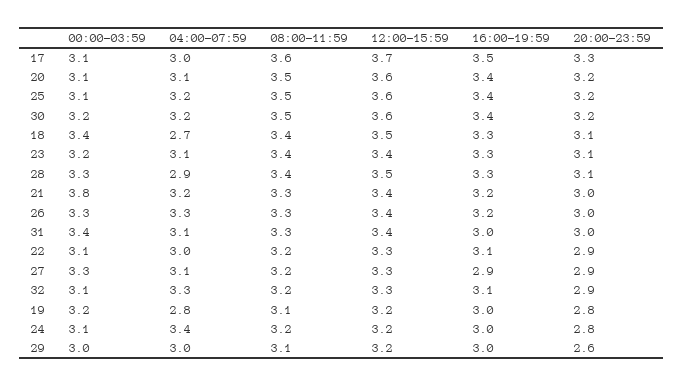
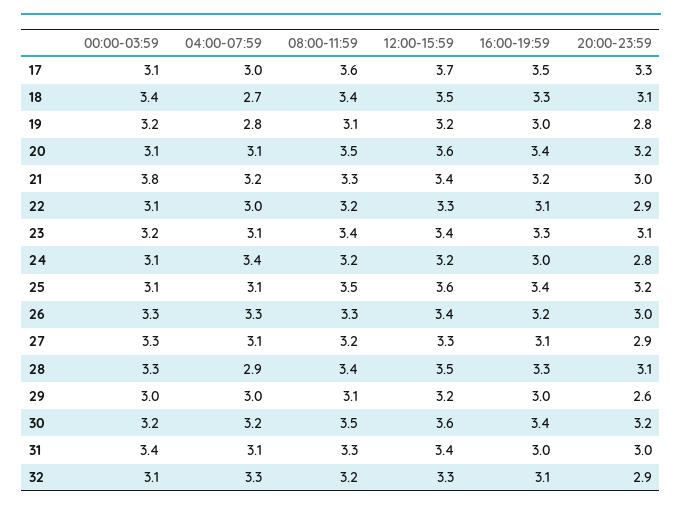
  {
    "00:00-03:59": {
      "17": 3.1,
      "20": 3.1,
      "25": 3.1,
      "30": 3.2,
      "18": 3.4,
      "23": 3.2,
      "28": 3.3,
      "21": 3.8,
      "26": 3.3,
      "31": 3.4,
      "22": 3.1,
      "27": 3.3,
      "32": 3.1,
      "19": 3.2,
      "24": 3.1,
      "29": 3
    },
    "04:00-07:59": {
      "17": 3,
      "20": 3.1,
-     "25": 3.2,
+     "25": 3.1,
      "30": 3.2,
      "18": 2.7,
      "23": 3.1,
      "28": 2.9,
      "21": 3.2,
      "26": 3.3,
      "31": 3.1,
      "22": 3,
      "27": 3.1,
      "32": 3.3,
      "19": 2.8,
      "24": 3.4,
      "29": 3
    },
    "08:00-11:59": {
      "17": 3.6,
      "20": 3.5,
      "25": 3.5,
      "30": 3.5,
      "18": 3.4,
      "23": 3.4,
      "28": 3.4,
      "21": 3.3,
      "26": 3.3,
      "31": 3.3,
      "22": 3.2,
      "27": 3.2,
      "32": 3.2,
      "19": 3.1,
      "24": 3.2,
      "29": 3.1
    },
    "12:00-15:59": {
      "17": 3.7,
      "20": 3.6,
      "25": 3.6,
      "30": 3.6,
      "18": 3.5,
      "23": 3.4,
      "28": 3.5,
      "21": 3.4,
      "26": 3.4,
      "31": 3.4,
      "22": 3.3,
      "27": 3.3,
      "32": 3.3,
      "19": 3.2,
      "24": 3.2,
      "29": 3.2
    },
    "16:00-19:59": {
      "17": 3.5,
      "20": 3.4,
      "25": 3.4,
      "30": 3.4,
      "18": 3.3,
      "23": 3.3,
      "28": 3.3,
      "21": 3.2,
      "26": 3.2,
      "31": 3,
      "22": 3.1,
-     "27": 2.9,
+     "27": 3.1,
      "32": 3.1,
      "19": 3,
      "24": 3,
      "29": 3
    },
    "20:00-23:59": {
      "17": 3.3,
      "20": 3.2,
      "25": 3.2,
      "30": 3.2,
      "18": 3.1,
      "23": 3.1,
      "28": 3.1,
      "21": 3,
      "26": 3,
      "31": 3,
      "22": 2.9,
      "27": 2.9,
      "32": 2.9,
      "19": 2.8,
      "24": 2.8,
      "29": 2.6
    }
  }

